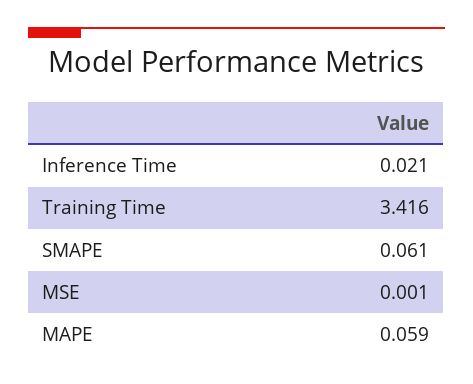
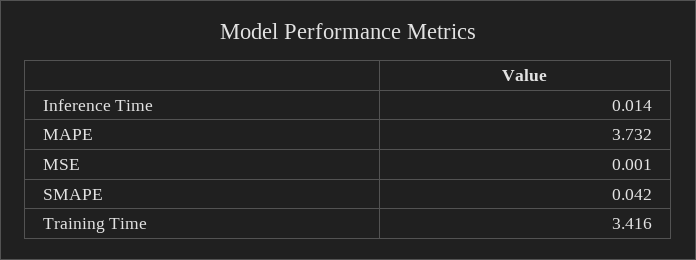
  {
-   "Inference Time": 0.021,
+   "Inference Time": 0.014,
    "Training Time": 3.416,
-   "SMAPE": 0.061,
+   "SMAPE": 0.042,
    "MSE": 0.001,
-   "MAPE": 0.059
+   "MAPE": 3.732
  }

